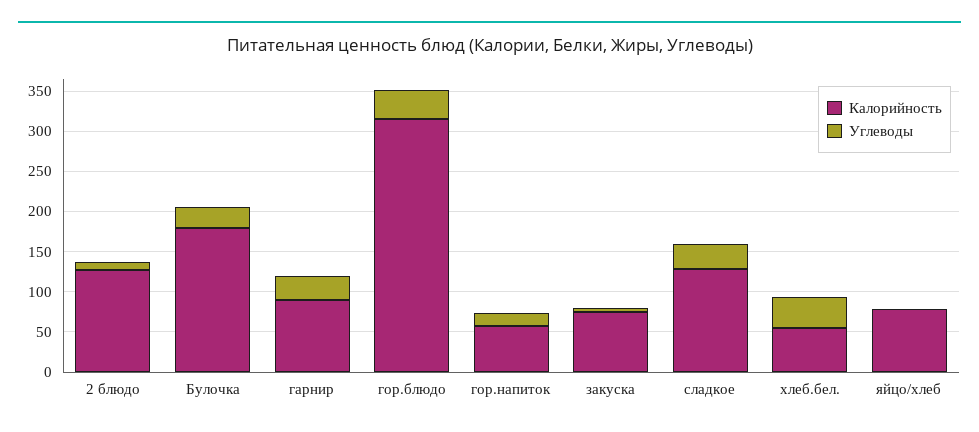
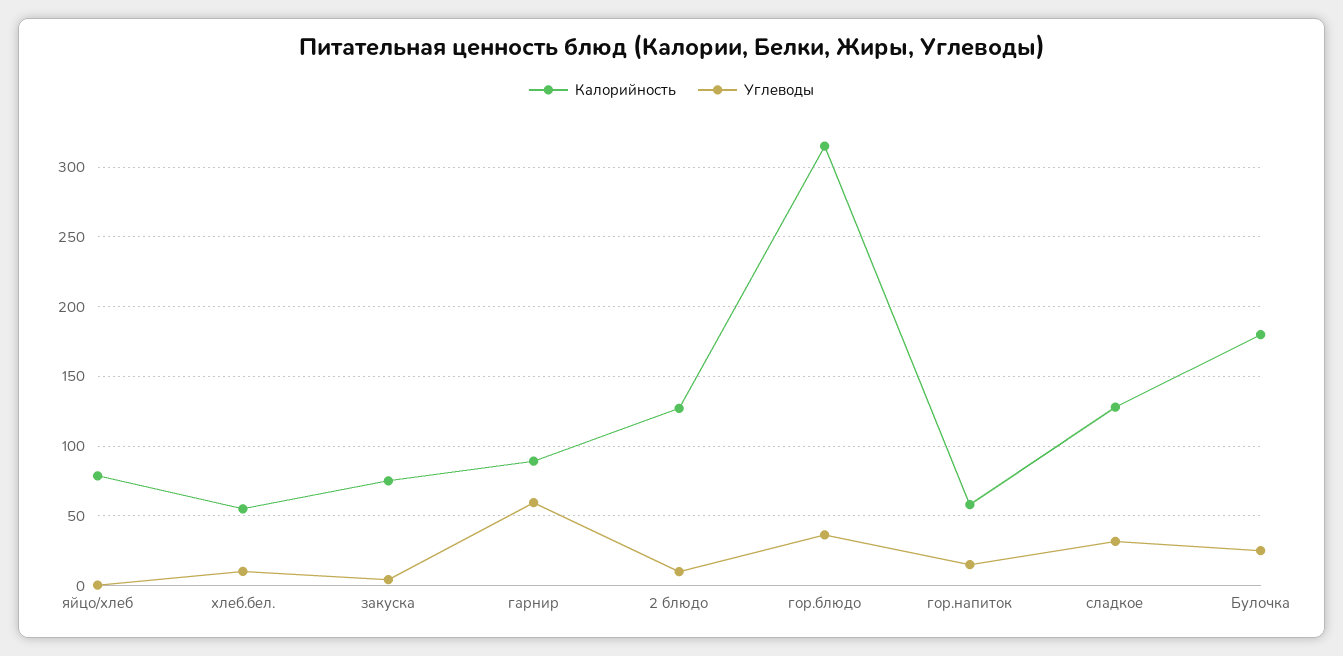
  {
    "Калорийность": {
      "2 блюдо": 125,
      "Булочка": 180,
      "гарнир": 90,
      "гор.блюдо": 315,
      "гор.напиток": 60,
      "закуска": 75,
      "сладкое": 130,
      "хлеб.бел.": 55,
      "яйцо/хлеб": 80
    },
    "Углеводы": {
      "2 блюдо": 10,
      "Булочка": 25,
-     "гарнир": 30,
+     "гарнир": 60,
      "гор.блюдо": 35,
      "гор.напиток": 15,
      "закуска": 5,
      "сладкое": 30,
-     "хлеб.бел.": 40,
+     "хлеб.бел.": 10,
      "яйцо/хлеб": 0
    }
  }

